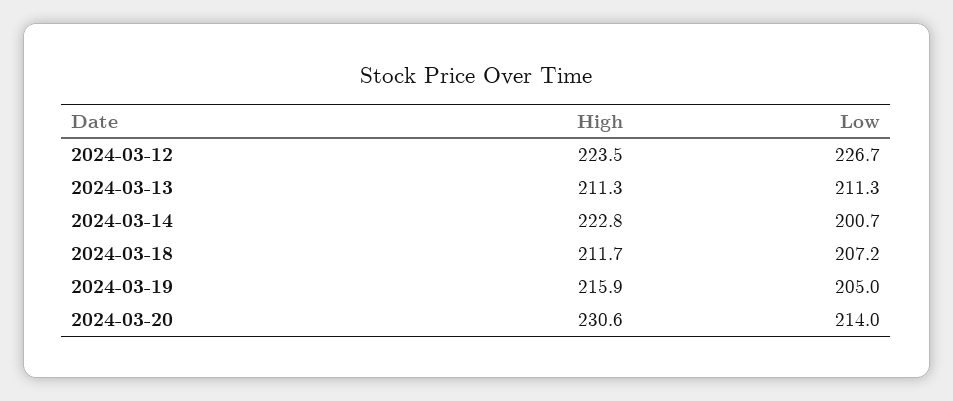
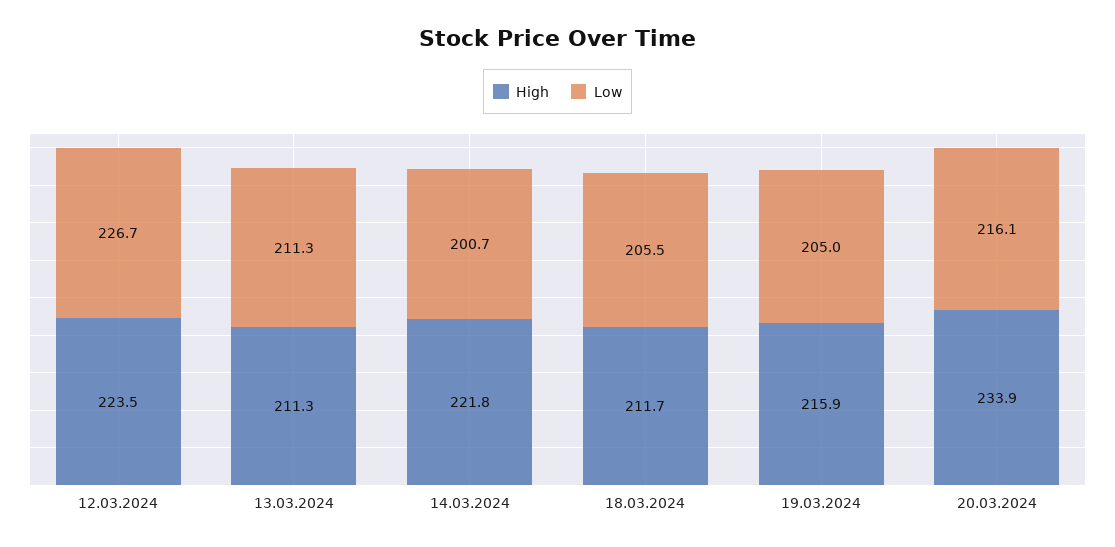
  {
    "High": {
      "2024-03-12": 223.5,
      "2024-03-13": 211.3,
-     "2024-03-14": 222.8,
+     "2024-03-14": 221.8,
      "2024-03-18": 211.7,
      "2024-03-19": 215.9,
-     "2024-03-20": 230.6
+     "2024-03-20": 233.9
    },
    "Low": {
      "2024-03-12": 226.7,
      "2024-03-13": 211.3,
      "2024-03-14": 200.7,
-     "2024-03-18": 207.2,
+     "2024-03-18": 205.5,
      "2024-03-19": 205,
-     "2024-03-20": 214
+     "2024-03-20": 216.1
    }
  }

